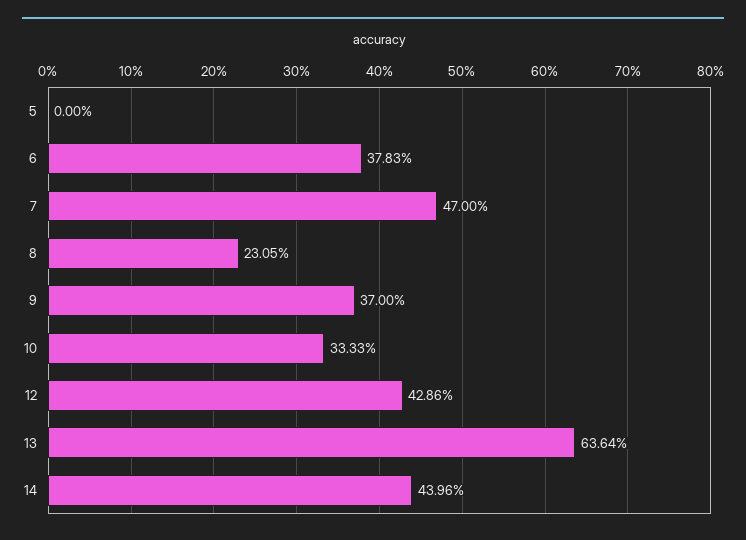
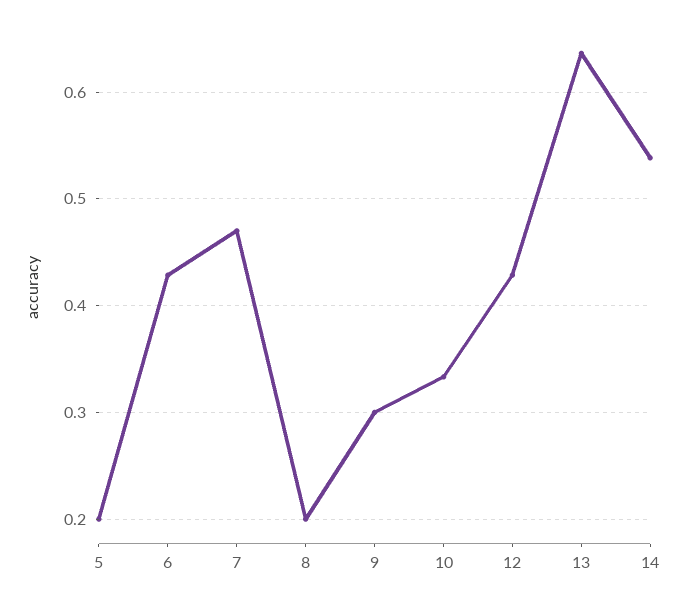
  {
-   "5": 0,
+   "5": 0.2,
-   "6": 0.3783,
+   "6": 0.43,
    "7": 0.47,
-   "8": 0.2305,
+   "8": 0.2,
-   "9": 0.37,
+   "9": 0.3,
    "10": 0.3333,
    "12": 0.4286,
    "13": 0.6364,
-   "14": 0.4396
+   "14": 0.54
  }

